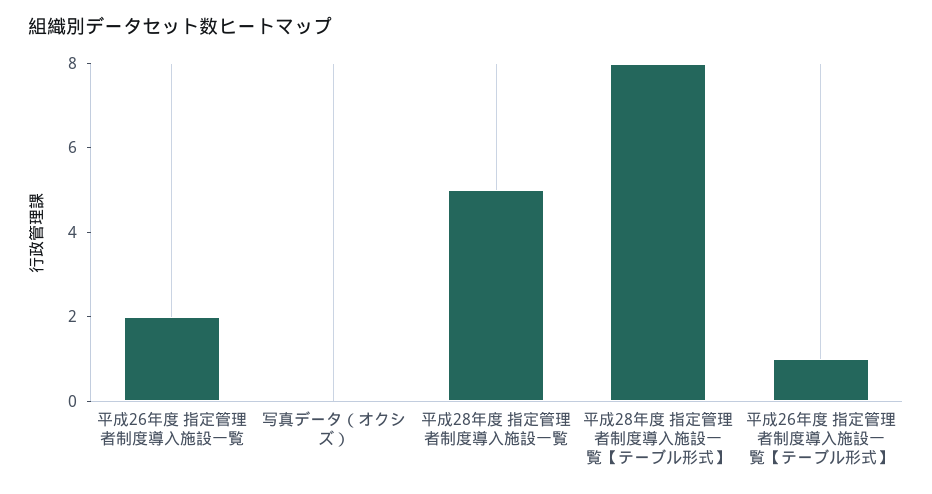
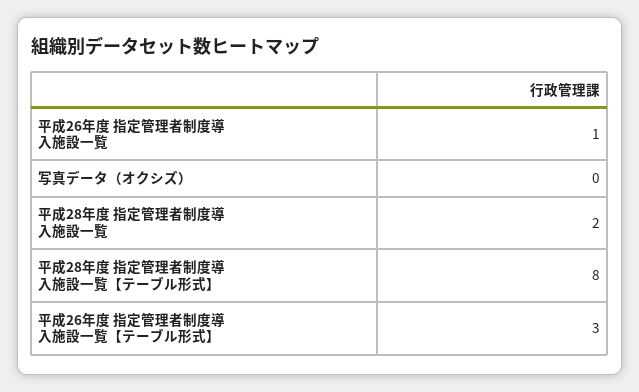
  {
-   "平成26年度 指定管理者制度導入施設一覧": 2,
+   "平成26年度 指定管理者制度導入施設一覧": 1,
    "写真データ（オクシズ）": 0,
-   "平成28年度 指定管理者制度導入施設一覧": 5,
+   "平成28年度 指定管理者制度導入施設一覧": 2,
    "平成28年度 指定管理者制度導入施設一覧【テーブル形式】": 8,
-   "平成26年度 指定管理者制度導入施設一覧【テーブル形式】": 1
+   "平成26年度 指定管理者制度導入施設一覧【テーブル形式】": 3
  }

